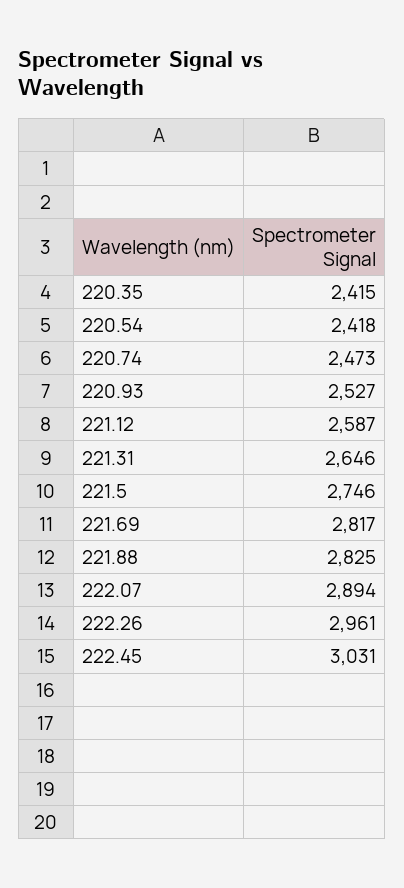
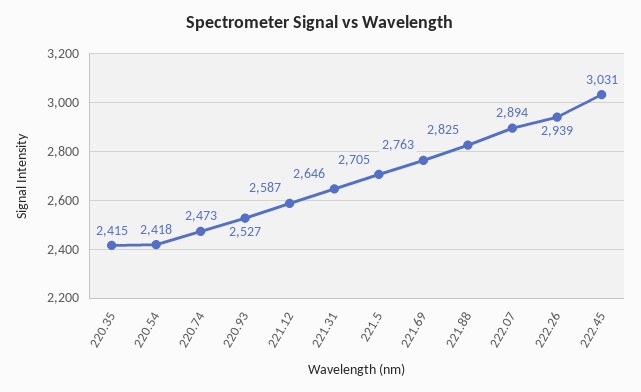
  {
    "220.35": 2415,
    "220.54": 2418,
    "220.74": 2473,
    "220.93": 2527,
    "221.12": 2587,
    "221.31": 2646,
-   "221.5": 2746,
+   "221.5": 2705,
-   "221.69": 2817,
+   "221.69": 2763,
    "221.88": 2825,
    "222.07": 2894,
-   "222.26": 2961,
+   "222.26": 2939,
    "222.45": 3031
  }

